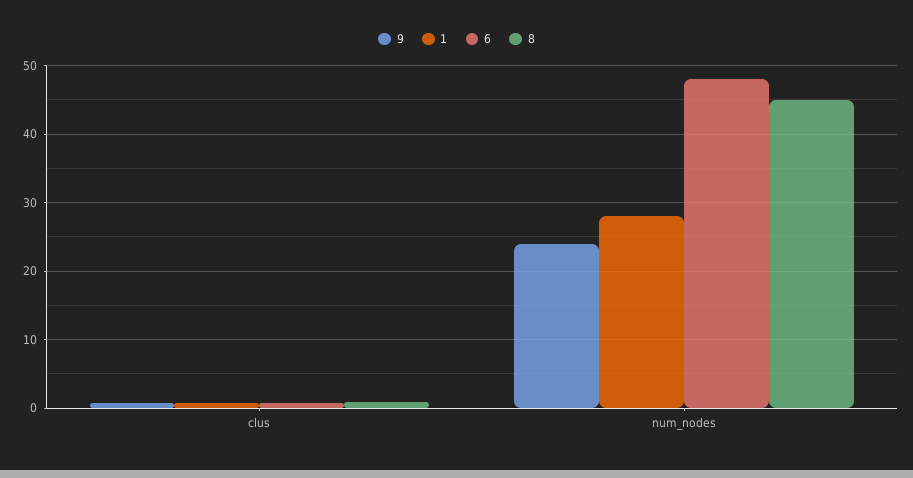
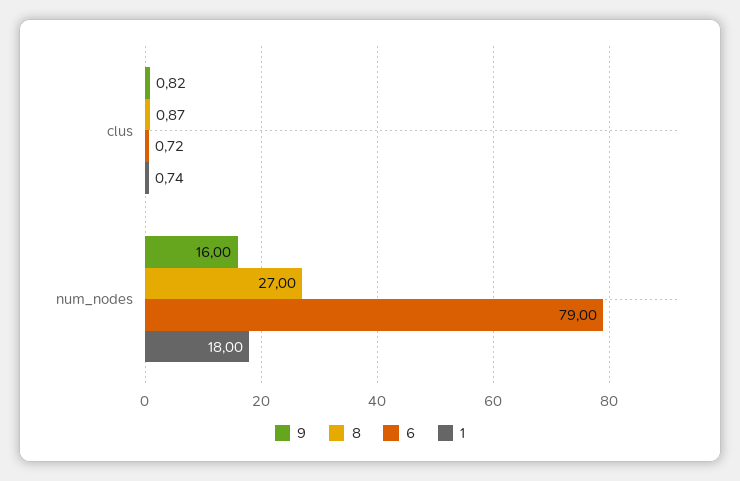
  {
    "9": {
      "clus": 0.82,
-     "num_nodes": 24
+     "num_nodes": 16
    },
    "1": {
      "clus": 0.74,
-     "num_nodes": 28
+     "num_nodes": 18
    },
    "6": {
      "clus": 0.72,
-     "num_nodes": 48
+     "num_nodes": 79
    },
    "8": {
      "clus": 0.87,
-     "num_nodes": 45
+     "num_nodes": 27
    }
  }

